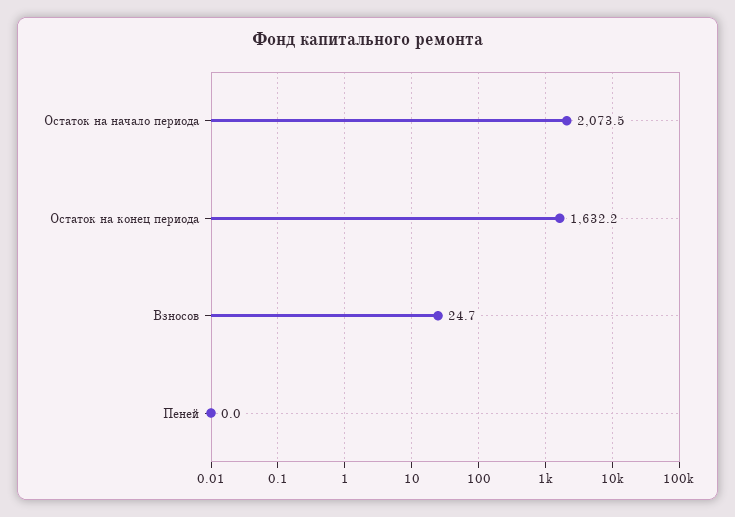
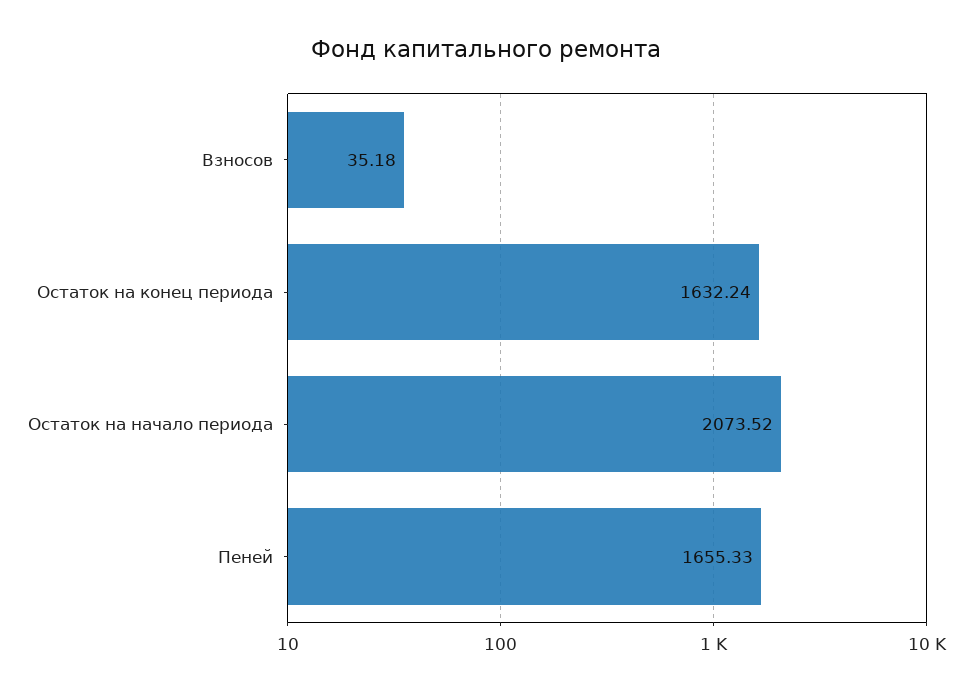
  {
    "Остаток на начало периода": 2073.52,
    "Остаток на конец периода": 1632.24,
-   "Взносов": 24.7,
+   "Взносов": 35.18,
-   "Пеней": 0
+   "Пеней": 1655.33
  }

